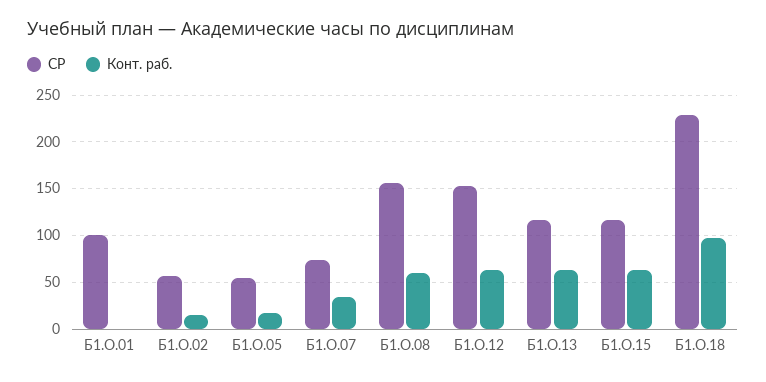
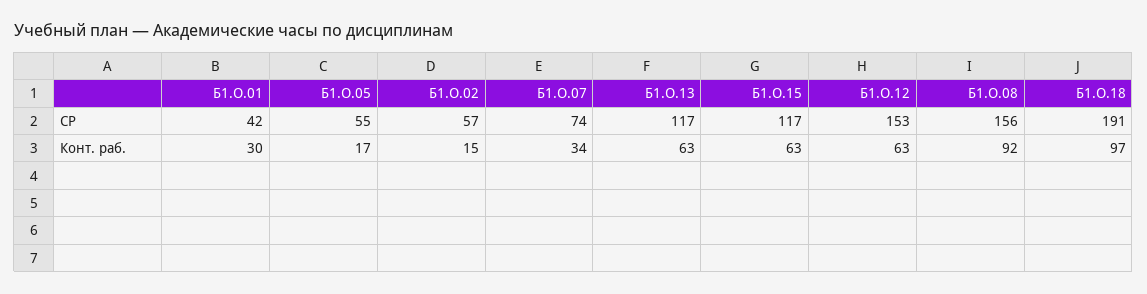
  {
    "СР": {
-     "Б1.О.01": 100,
+     "Б1.О.01": 42,
      "Б1.О.02": 57,
      "Б1.О.05": 55,
      "Б1.О.07": 74,
      "Б1.О.08": 156,
      "Б1.О.12": 153,
      "Б1.О.13": 117,
      "Б1.О.15": 117,
-     "Б1.О.18": 230
+     "Б1.О.18": 191
    },
    "Конт. раб.": {
-     "Б1.О.01": 0,
+     "Б1.О.01": 30,
      "Б1.О.02": 15,
      "Б1.О.05": 17,
      "Б1.О.07": 34,
-     "Б1.О.08": 60,
+     "Б1.О.08": 92,
      "Б1.О.12": 63,
      "Б1.О.13": 63,
      "Б1.О.15": 63,
      "Б1.О.18": 97
    }
  }

